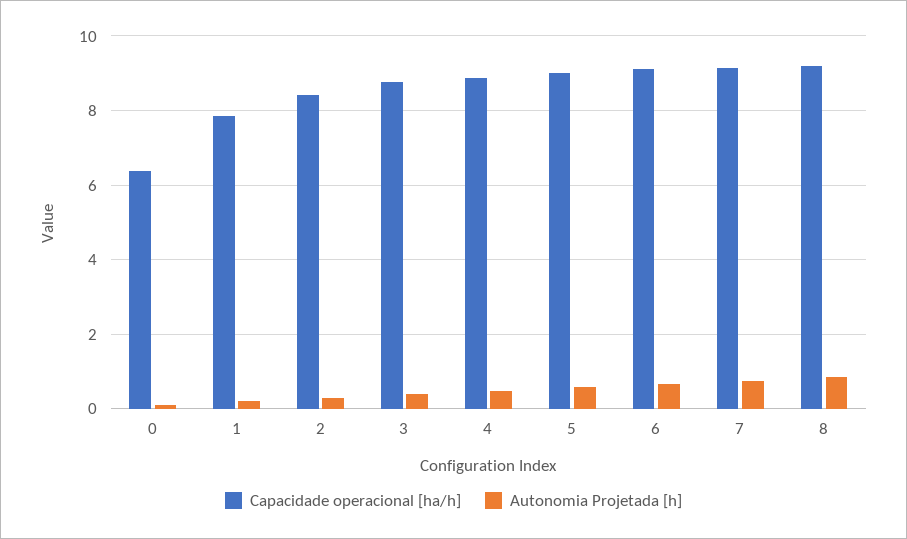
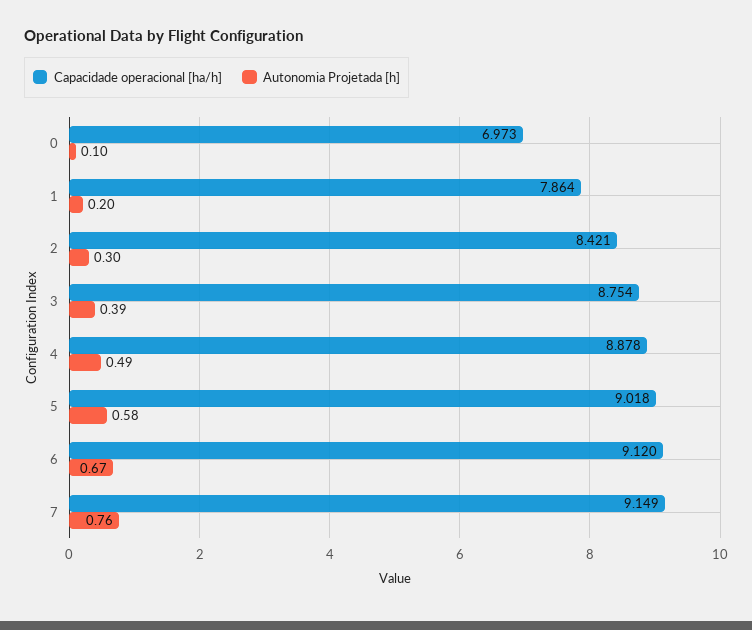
  {
    "Capacidade operacional [ha/h]": {
-     "0": 6.4,
+     "0": 6.973,
      "1": 7.864,
      "2": 8.421,
      "3": 8.754,
      "4": 8.878,
      "5": 9.018,
      "6": 9.12,
-     "7": 9.149,
+     "7": 9.149
-     "8": 9.2
    },
    "Autonomia Projetada [h]": {
      "0": 0.1,
      "1": 0.2,
      "2": 0.3,
      "3": 0.39,
      "4": 0.49,
      "5": 0.58,
      "6": 0.67,
-     "7": 0.76,
+     "7": 0.76
-     "8": 0.8
    }
  }

